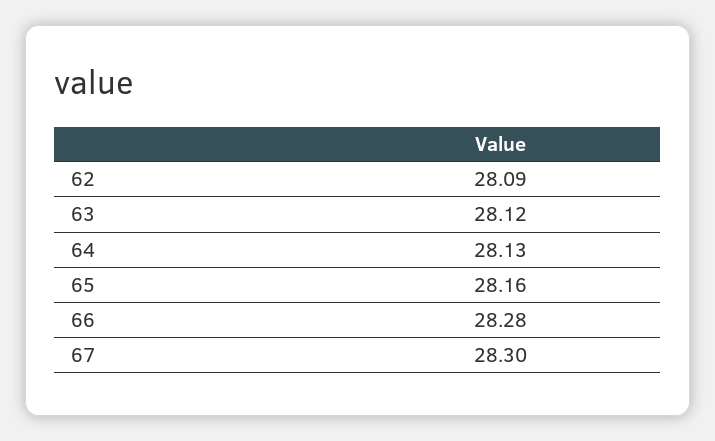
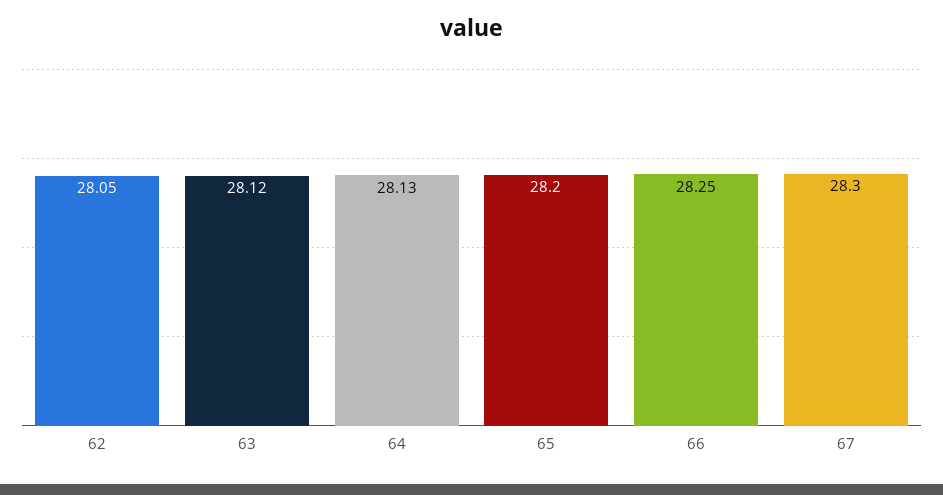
  {
-   "62": 28.09,
+   "62": 28.05,
    "63": 28.12,
    "64": 28.13,
-   "65": 28.16,
+   "65": 28.2,
-   "66": 28.28,
+   "66": 28.25,
    "67": 28.3
  }

